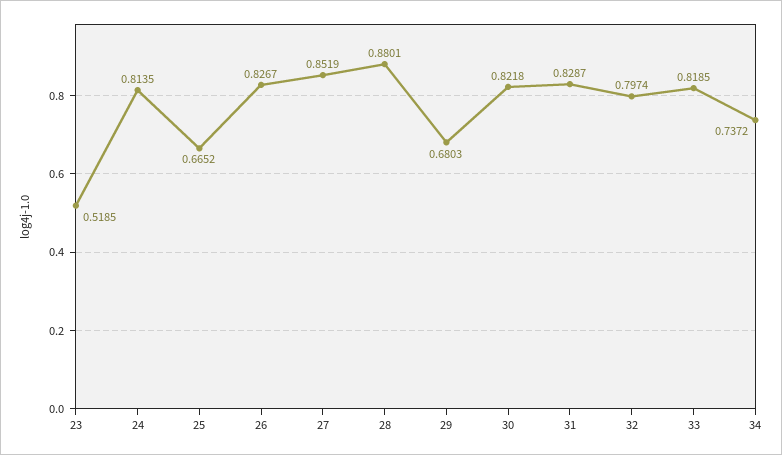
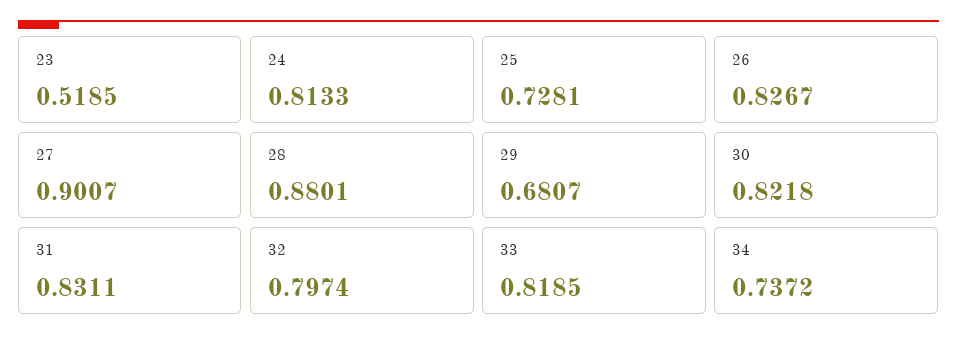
  {
    "23": 0.5185,
-   "24": 0.8135,
+   "24": 0.8133,
-   "25": 0.6652,
+   "25": 0.7281,
    "26": 0.8267,
-   "27": 0.8519,
+   "27": 0.9007,
    "28": 0.8801,
-   "29": 0.6803,
+   "29": 0.6807,
    "30": 0.8218,
-   "31": 0.8287,
+   "31": 0.8311,
    "32": 0.7974,
    "33": 0.8185,
    "34": 0.7372
  }

